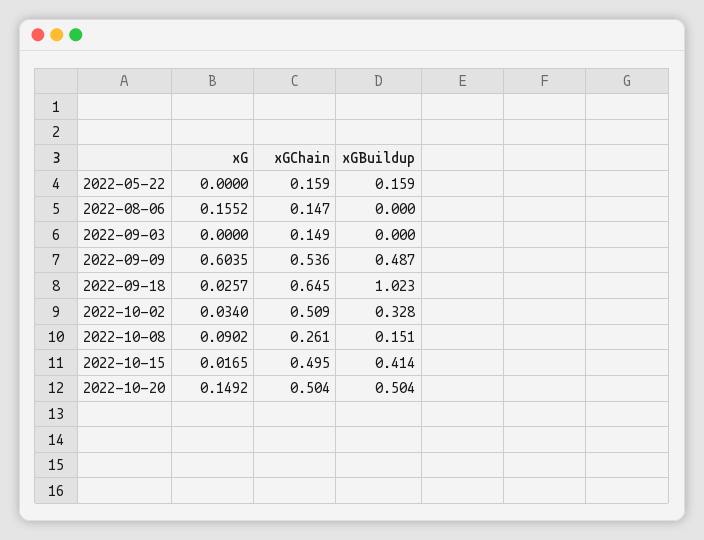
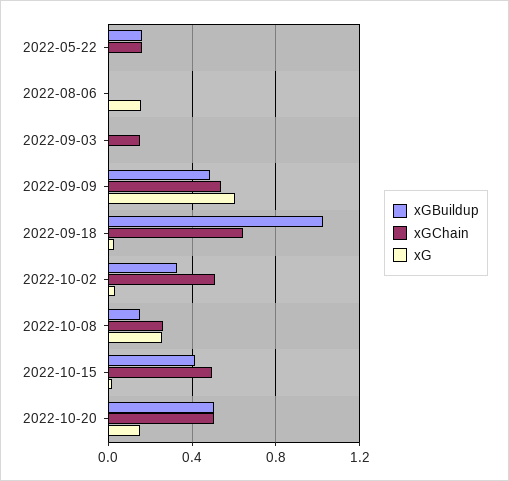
  {
    "xG": {
      "2022-05-22": 0,
      "2022-08-06": 0.1552,
      "2022-09-03": 0,
      "2022-09-09": 0.6035,
      "2022-09-18": 0.0257,
      "2022-10-02": 0.034,
-     "2022-10-08": 0.0902,
+     "2022-10-08": 0.25,
      "2022-10-15": 0.0165,
      "2022-10-20": 0.1492
    },
    "xGChain": {
      "2022-05-22": 0.159,
-     "2022-08-06": 0.147,
+     "2022-08-06": 0,
      "2022-09-03": 0.149,
      "2022-09-09": 0.536,
      "2022-09-18": 0.645,
      "2022-10-02": 0.509,
      "2022-10-08": 0.261,
      "2022-10-15": 0.495,
      "2022-10-20": 0.504
    },
    "xGBuildup": {
      "2022-05-22": 0.159,
      "2022-08-06": 0,
      "2022-09-03": 0,
      "2022-09-09": 0.487,
      "2022-09-18": 1.023,
      "2022-10-02": 0.328,
      "2022-10-08": 0.151,
      "2022-10-15": 0.414,
      "2022-10-20": 0.504
    }
  }

